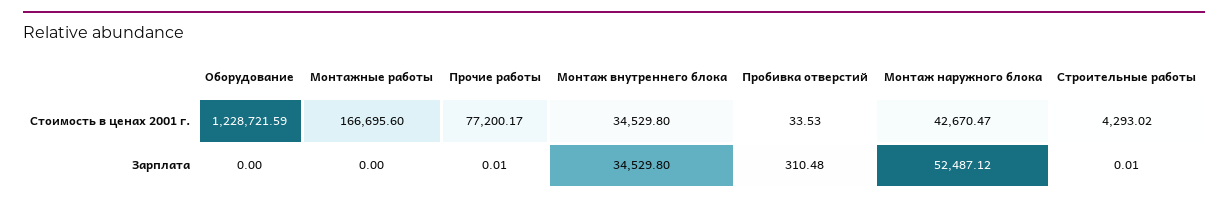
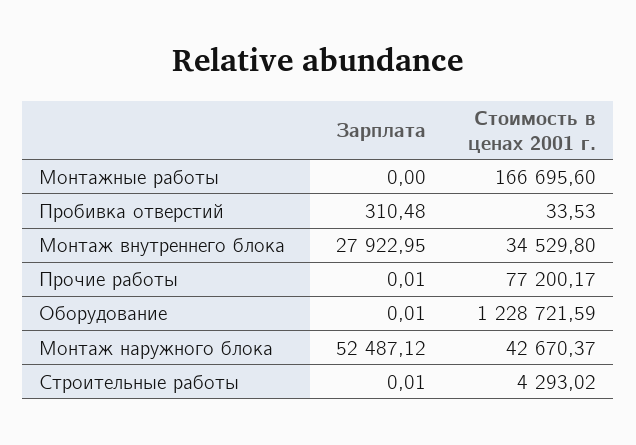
  {
    "Оборудование": {
      "Стоимость в ценах 2001 г.": 1228721.59,
-     "Зарплата": 0
+     "Зарплата": 0.01
    },
    "Монтажные работы": {
      "Стоимость в ценах 2001 г.": 166695.6,
      "Зарплата": 0
    },
    "Прочие работы": {
      "Стоимость в ценах 2001 г.": 77200.17,
      "Зарплата": 0.01
    },
    "Монтаж внутреннего блока": {
      "Стоимость в ценах 2001 г.": 34529.8,
-     "Зарплата": 34529.8
+     "Зарплата": 27922.95
    },
    "Пробивка отверстий": {
      "Стоимость в ценах 2001 г.": 33.53,
      "Зарплата": 310.48
    },
    "Монтаж наружного блока": {
-     "Стоимость в ценах 2001 г.": 42670.47,
+     "Стоимость в ценах 2001 г.": 42670.37,
      "Зарплата": 52487.12
    },
    "Строительные работы": {
      "Стоимость в ценах 2001 г.": 4293.02,
      "Зарплата": 0.01
    }
  }

